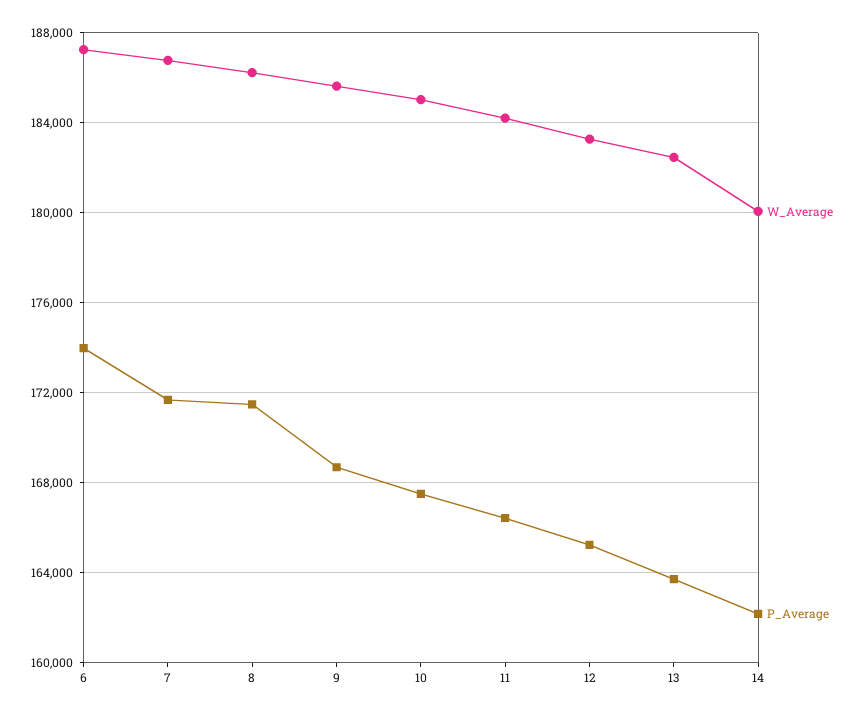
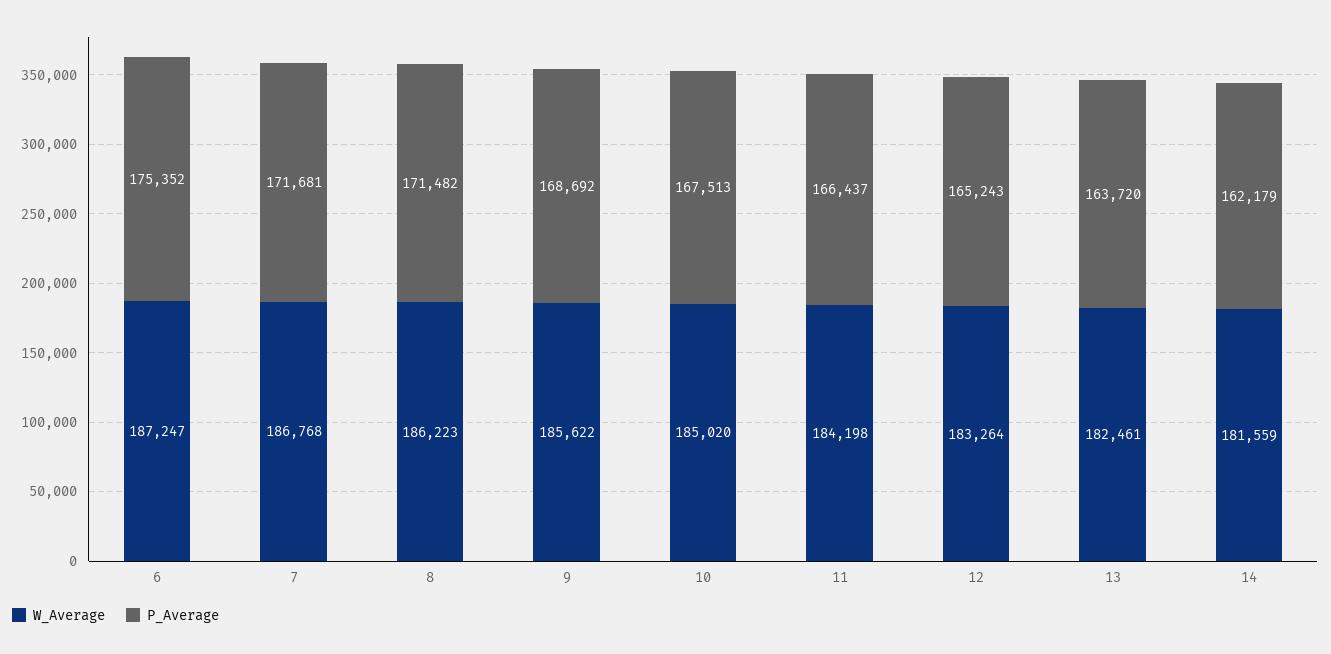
  {
    "W_Average": {
      "6": 187247,
      "7": 186768,
      "8": 186223,
      "9": 185622,
      "10": 185020,
      "11": 184198,
      "12": 183264,
      "13": 182461,
-     "14": 180000
+     "14": 181559
    },
    "P_Average": {
-     "6": 174000,
+     "6": 175352,
      "7": 171681,
      "8": 171482,
      "9": 168692,
      "10": 167513,
      "11": 166437,
      "12": 165243,
      "13": 163720,
      "14": 162179
    }
  }

